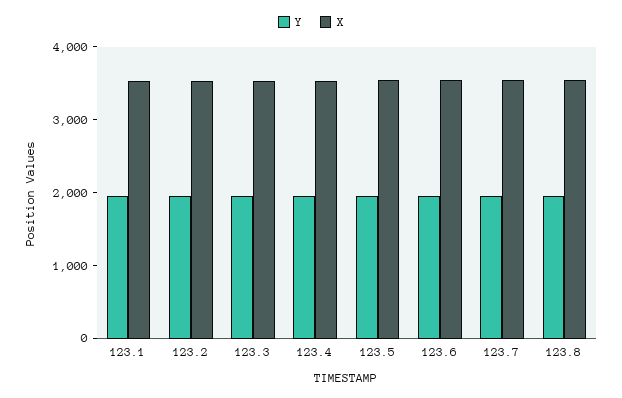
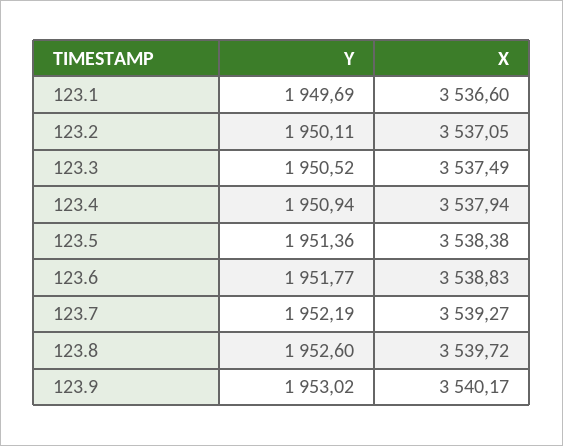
  {
    "Y": {
      "123.1": 1949.69,
      "123.2": 1950.11,
      "123.3": 1950.52,
      "123.4": 1950.94,
      "123.5": 1951.36,
      "123.6": 1951.77,
      "123.7": 1952.19,
-     "123.8": 1952.6
+     "123.8": 1952.6,
+     "123.9": 1953.02
    },
    "X": {
      "123.1": 3536.6,
      "123.2": 3537.05,
      "123.3": 3537.49,
      "123.4": 3537.94,
      "123.5": 3538.38,
      "123.6": 3538.83,
      "123.7": 3539.27,
-     "123.8": 3539.72
+     "123.8": 3539.72,
+     "123.9": 3540.17
    }
  }

